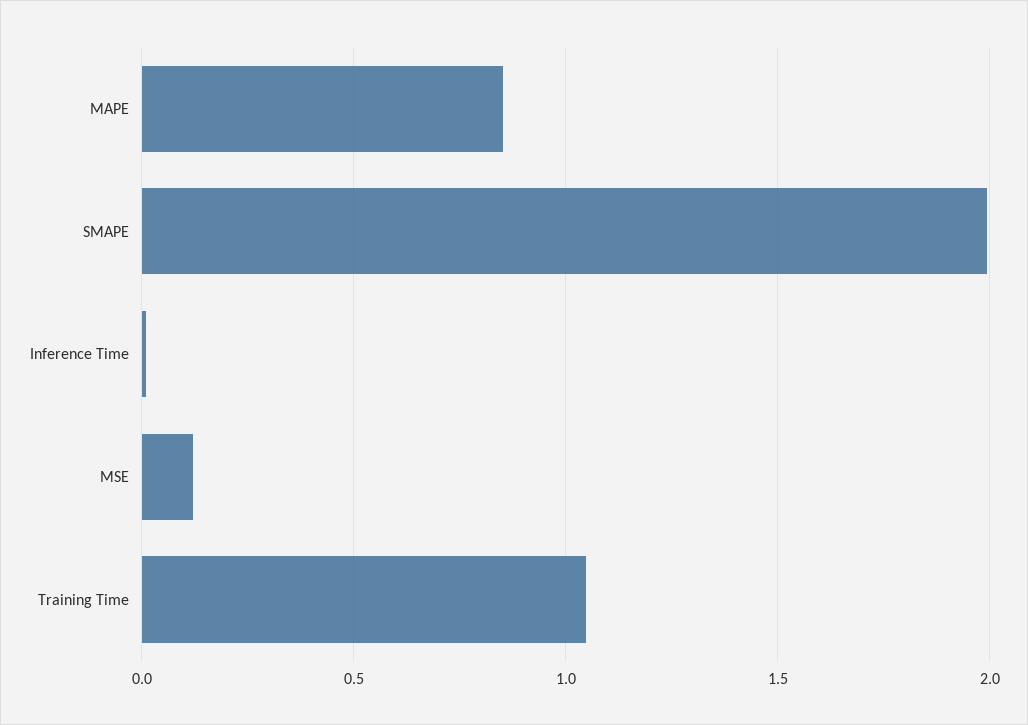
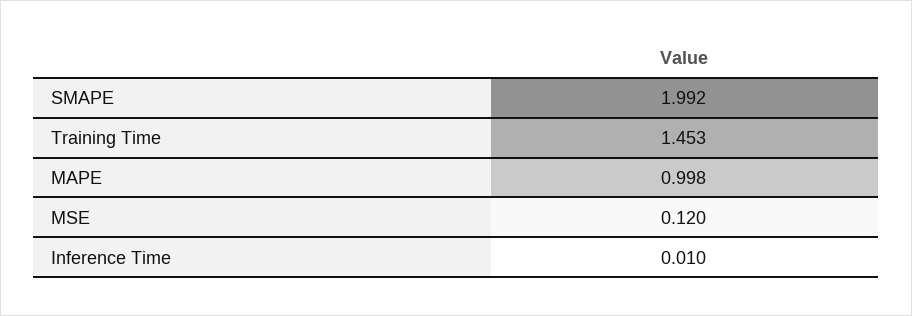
  {
-   "MAPE": 0.85,
+   "MAPE": 0.998,
    "SMAPE": 1.992,
    "Inference Time": 0.01,
    "MSE": 0.12,
-   "Training Time": 1.05
+   "Training Time": 1.453
  }

